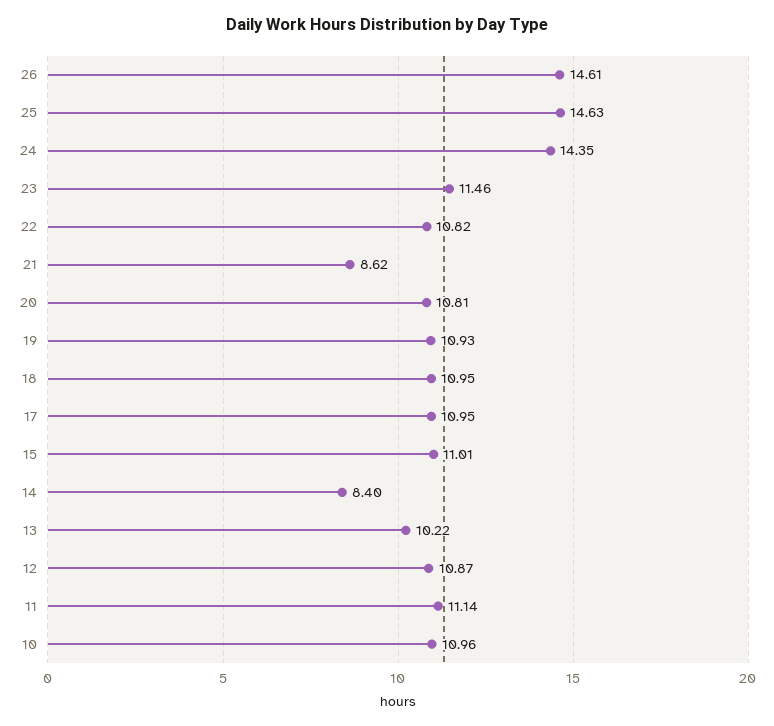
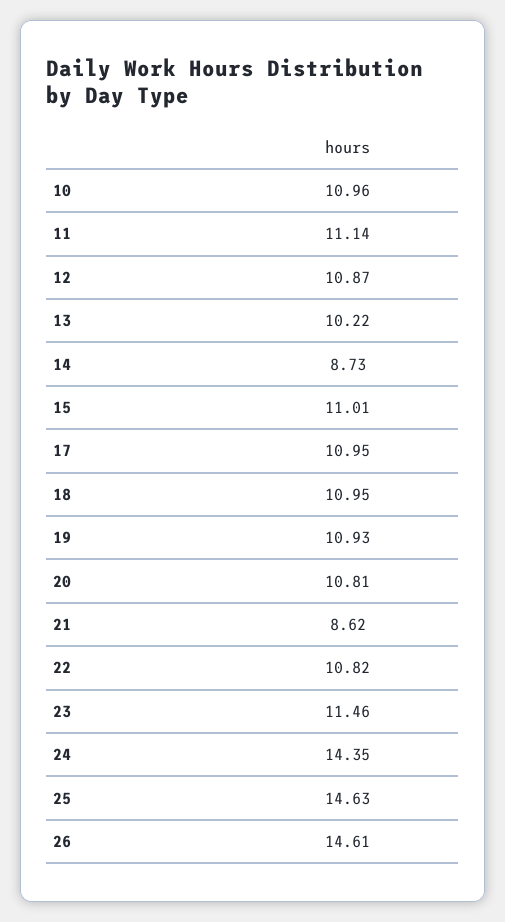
  {
    "26": 14.61,
    "25": 14.63,
    "24": 14.35,
    "23": 11.46,
    "22": 10.82,
    "21": 8.62,
    "20": 10.81,
    "19": 10.93,
    "18": 10.95,
    "17": 10.95,
    "15": 11.01,
-   "14": 8.4,
+   "14": 8.73,
    "13": 10.22,
    "12": 10.87,
    "11": 11.14,
    "10": 10.96
  }

